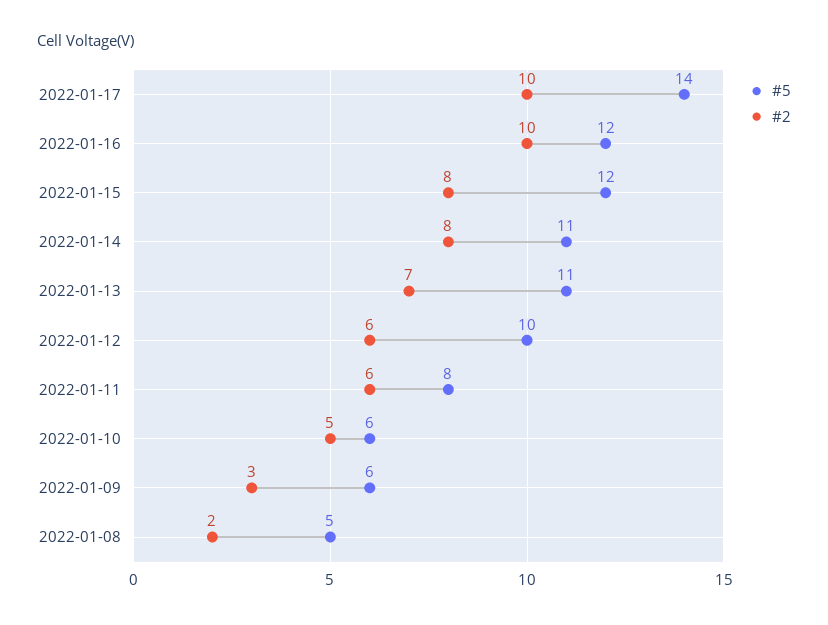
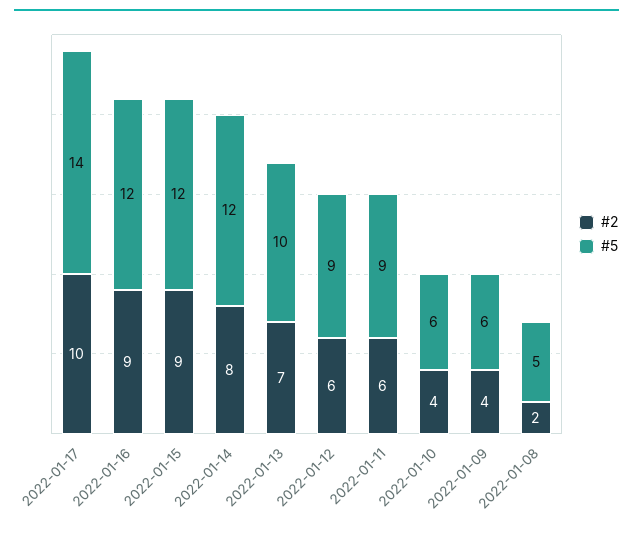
  {
    "#5": {
      "2022-01-17": 14,
      "2022-01-16": 12,
      "2022-01-15": 12,
-     "2022-01-14": 11,
+     "2022-01-14": 12,
-     "2022-01-13": 11,
+     "2022-01-13": 10,
-     "2022-01-12": 10,
+     "2022-01-12": 9,
-     "2022-01-11": 8,
+     "2022-01-11": 9,
      "2022-01-10": 6,
      "2022-01-09": 6,
      "2022-01-08": 5
    },
    "#2": {
      "2022-01-17": 10,
-     "2022-01-16": 10,
+     "2022-01-16": 9,
-     "2022-01-15": 8,
+     "2022-01-15": 9,
      "2022-01-14": 8,
      "2022-01-13": 7,
      "2022-01-12": 6,
      "2022-01-11": 6,
-     "2022-01-10": 5,
+     "2022-01-10": 4,
-     "2022-01-09": 3,
+     "2022-01-09": 4,
      "2022-01-08": 2
    }
  }

